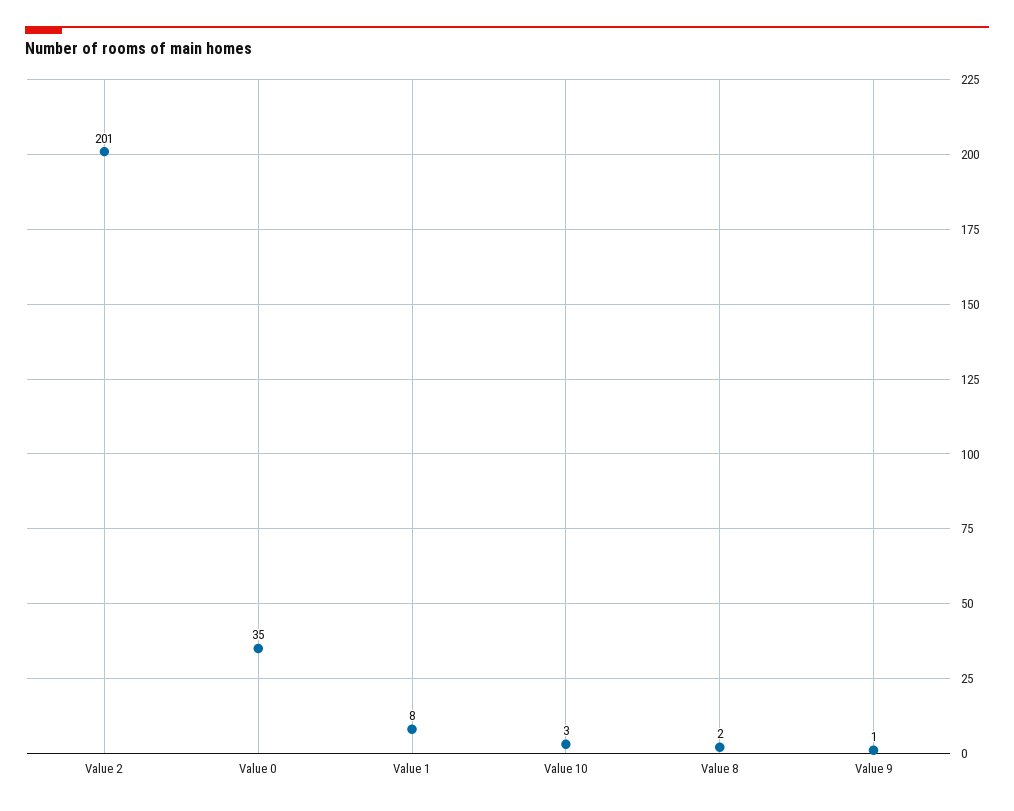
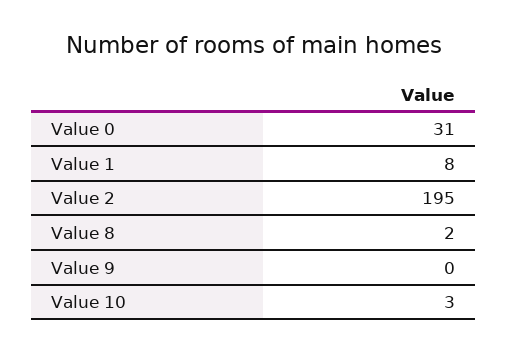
  {
-   "Value 2": 201,
+   "Value 2": 195,
-   "Value 0": 35,
+   "Value 0": 31,
    "Value 1": 8,
    "Value 10": 3,
    "Value 8": 2,
-   "Value 9": 1
+   "Value 9": 0
  }

